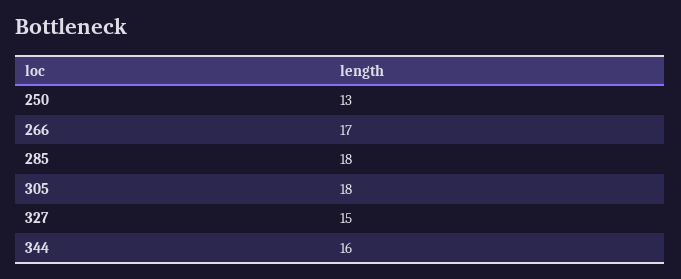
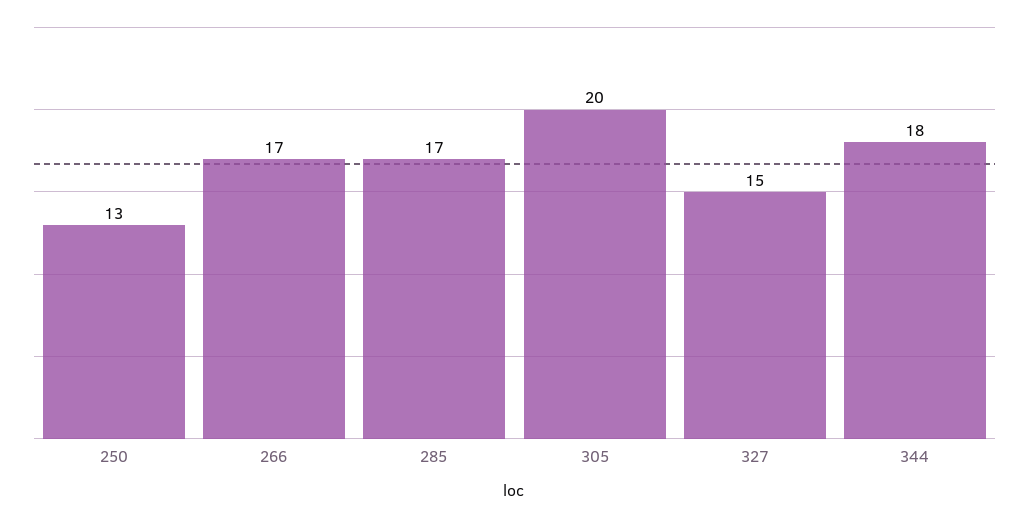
  {
    "250": 13,
    "266": 17,
-   "285": 18,
+   "285": 17,
-   "305": 18,
+   "305": 20,
    "327": 15,
-   "344": 16
+   "344": 18
  }

